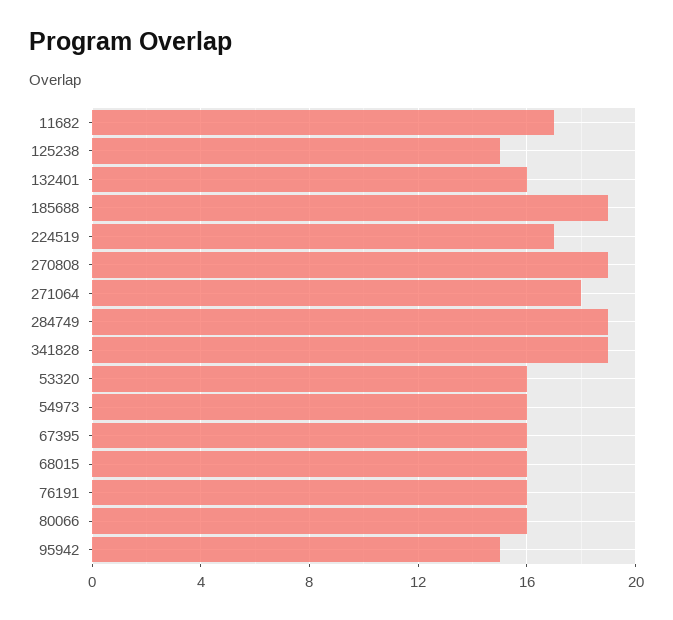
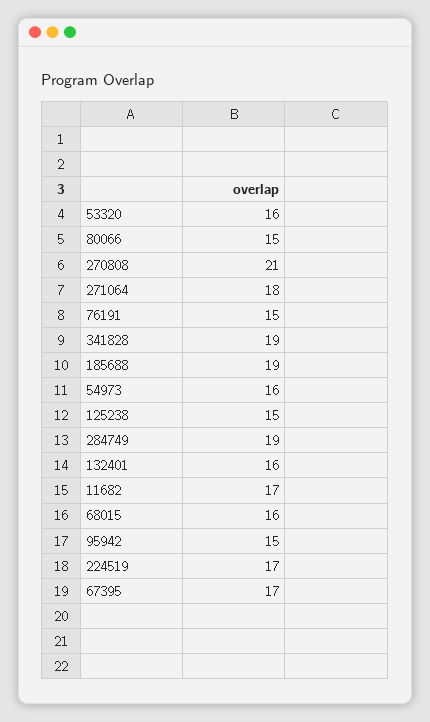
  {
    "11682": 17,
    "125238": 15,
    "132401": 16,
    "185688": 19,
    "224519": 17,
-   "270808": 19,
+   "270808": 21,
    "271064": 18,
    "284749": 19,
    "341828": 19,
    "53320": 16,
    "54973": 16,
-   "67395": 16,
+   "67395": 17,
    "68015": 16,
-   "76191": 16,
+   "76191": 15,
-   "80066": 16,
+   "80066": 15,
    "95942": 15
  }

